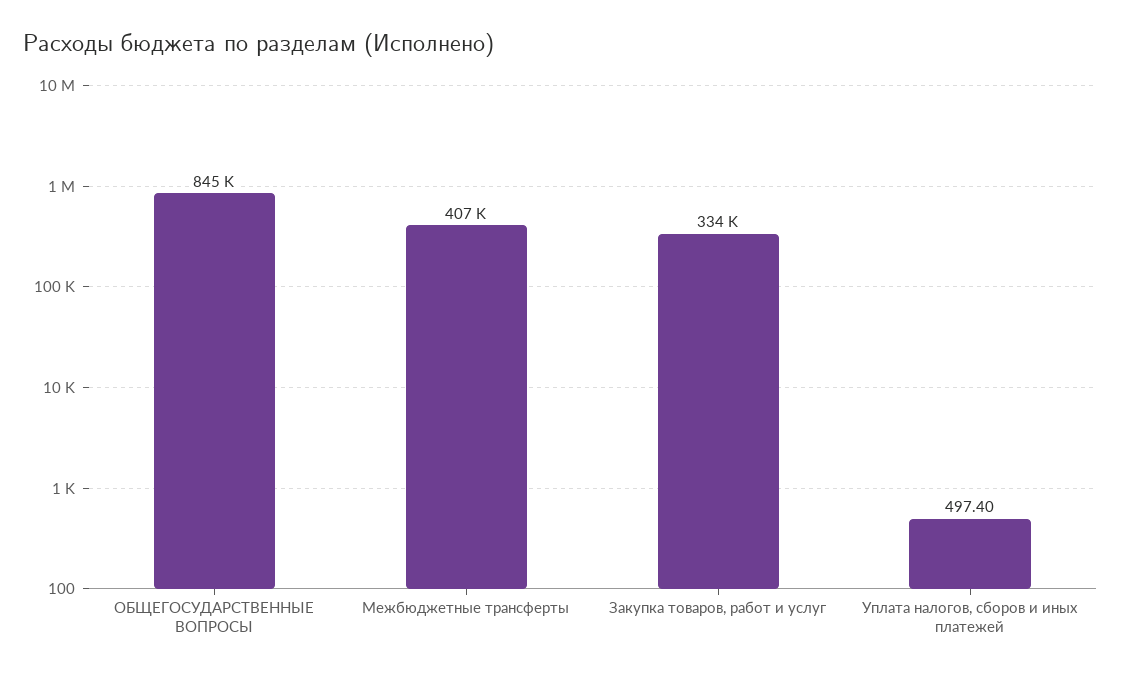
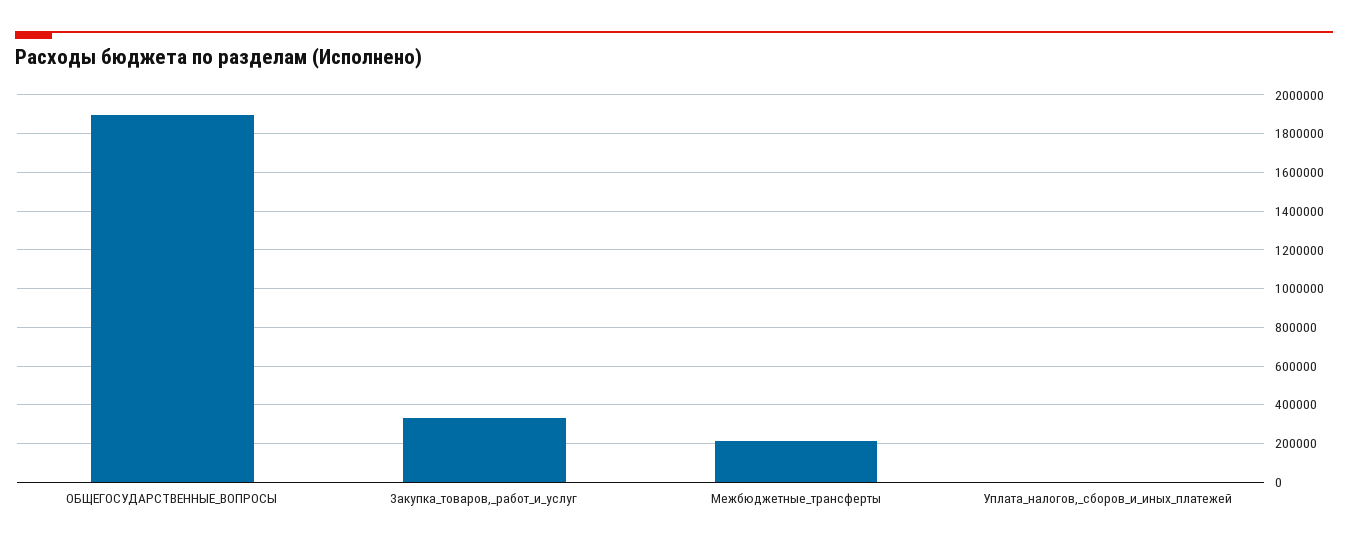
  {
-   "ОБЩЕГОСУДАРСТВЕННЫЕ ВОПРОСЫ": 845000,
+   "ОБЩЕГОСУДАРСТВЕННЫЕ ВОПРОСЫ": 1900000,
-   "Межбюджетные трансферты": 407000,
+   "Межбюджетные трансферты": 200000,
    "Закупка товаров, работ и услуг": 334000,
    "Уплата налогов, сборов и иных платежей": 497.4
  }

